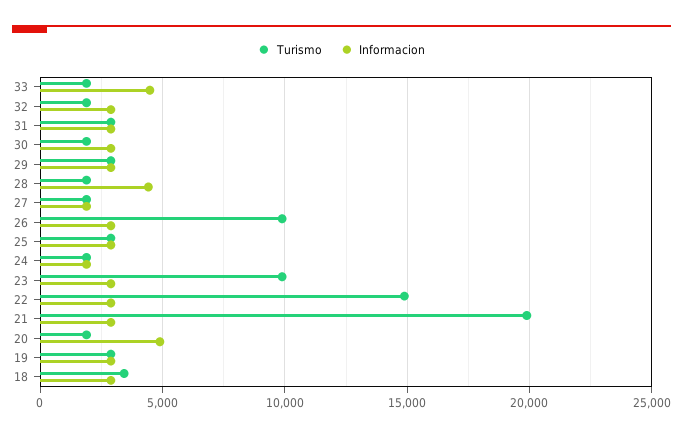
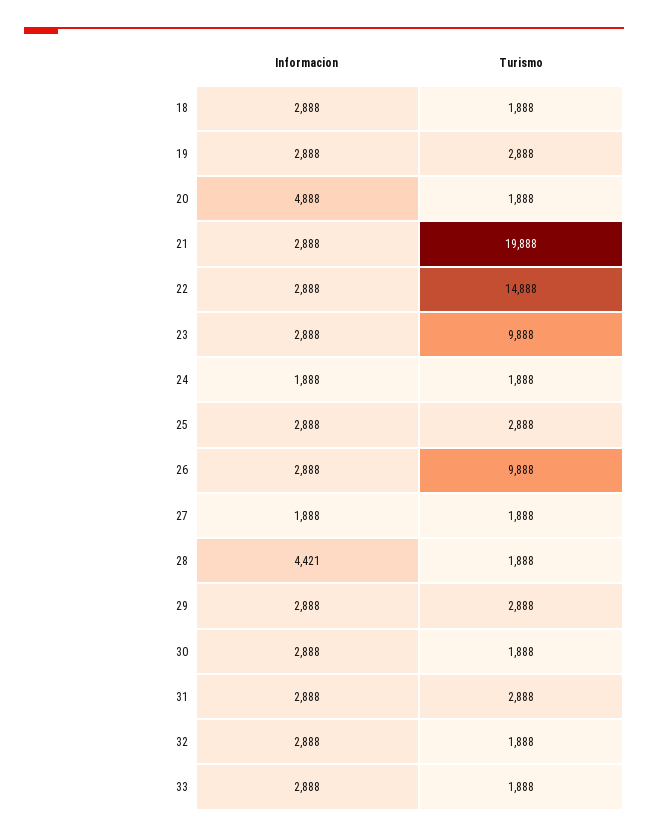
  {
    "Turismo": {
      "33": 1888,
      "32": 1888,
      "31": 2888,
      "30": 1888,
      "29": 2888,
      "28": 1888,
      "27": 1888,
      "26": 9888,
      "25": 2888,
      "24": 1888,
      "23": 9888,
      "22": 14888,
      "21": 19888,
      "20": 1888,
      "19": 2888,
-     "18": 3500
+     "18": 1888
    },
    "Informacion": {
-     "33": 4500,
+     "33": 2888,
      "32": 2888,
      "31": 2888,
      "30": 2888,
      "29": 2888,
      "28": 4421,
      "27": 1888,
      "26": 2888,
      "25": 2888,
      "24": 1888,
      "23": 2888,
      "22": 2888,
      "21": 2888,
      "20": 4888,
      "19": 2888,
      "18": 2888
    }
  }

